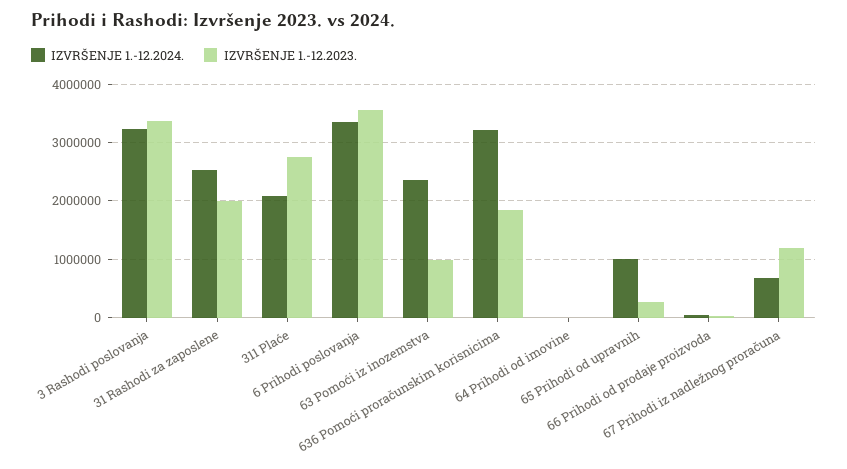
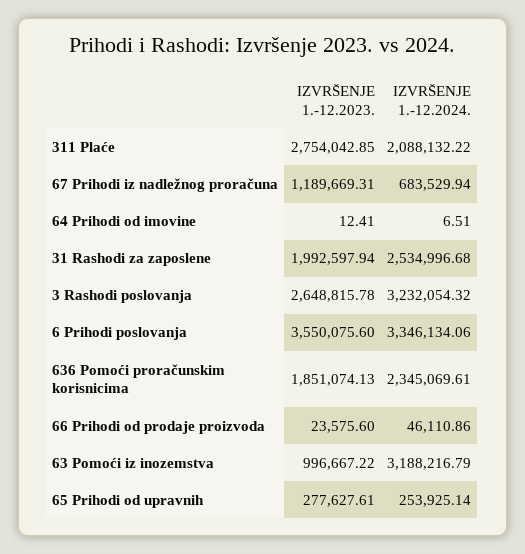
  {
    "IZVRŠENJE 1.-12.2024.": {
      "3 Rashodi poslovanja": 3232054.32,
      "31 Rashodi za zaposlene": 2534996.68,
      "311 Plaće": 2088132.22,
      "6 Prihodi poslovanja": 3346134.06,
-     "63 Pomoći iz inozemstva": 2400000,
+     "63 Pomoći iz inozemstva": 3188216.79,
-     "636 Pomoći proračunskim korisnicima": 3200000,
+     "636 Pomoći proračunskim korisnicima": 2345069.61,
      "64 Prihodi od imovine": 6.51,
-     "65 Prihodi od upravnih": 1000000,
+     "65 Prihodi od upravnih": 253925.14,
      "66 Prihodi od prodaje proizvoda": 46110.86,
      "67 Prihodi iz nadležnog proračuna": 683529.94
    },
    "IZVRŠENJE 1.-12.2023.": {
-     "3 Rashodi poslovanja": 3400000,
+     "3 Rashodi poslovanja": 2648815.78,
      "31 Rashodi za zaposlene": 1992597.94,
      "311 Plaće": 2754042.85,
      "6 Prihodi poslovanja": 3550075.6,
      "63 Pomoći iz inozemstva": 996667.22,
      "636 Pomoći proračunskim korisnicima": 1851074.13,
      "64 Prihodi od imovine": 12.41,
      "65 Prihodi od upravnih": 277627.61,
      "66 Prihodi od prodaje proizvoda": 23575.6,
      "67 Prihodi iz nadležnog proračuna": 1189669.31
    }
  }

